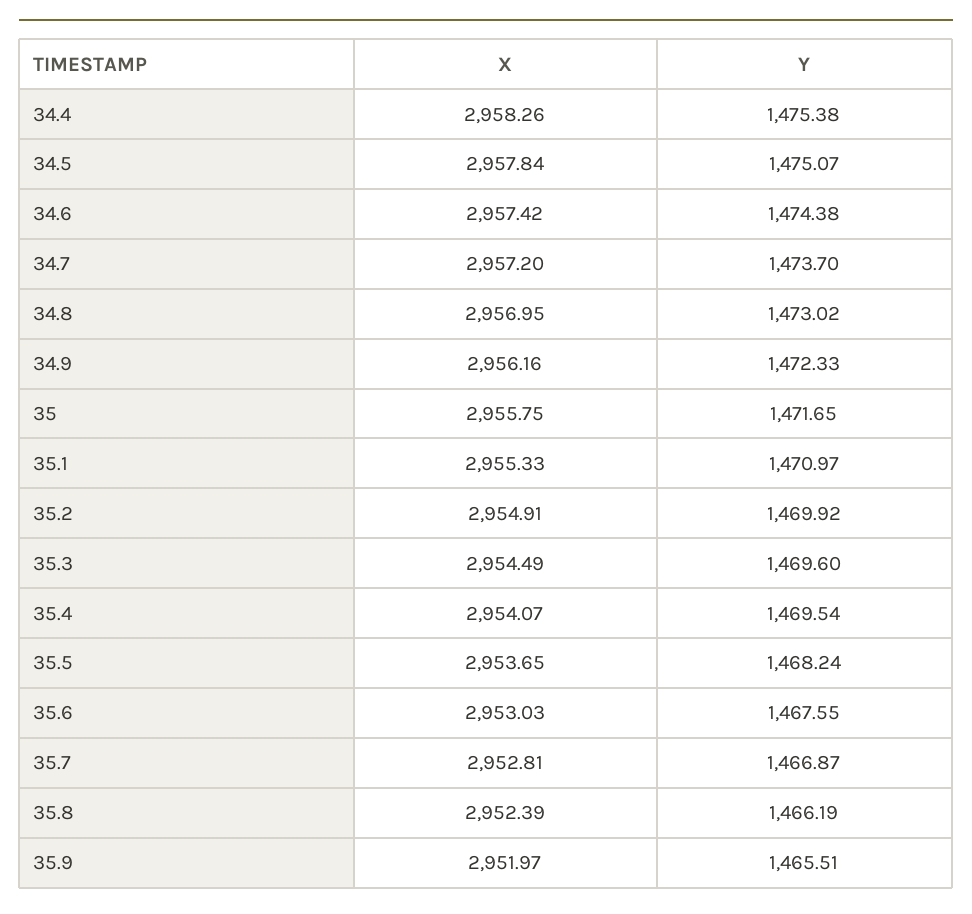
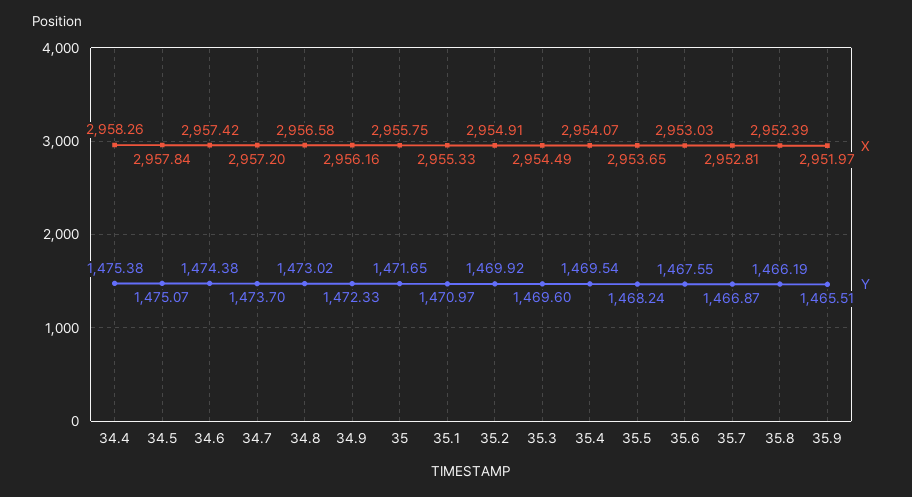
  {
    "X": {
      "34.4": 2958.26,
      "34.5": 2957.84,
      "34.6": 2957.42,
      "34.7": 2957.2,
-     "34.8": 2956.95,
+     "34.8": 2956.58,
      "34.9": 2956.16,
      "35": 2955.75,
      "35.1": 2955.33,
      "35.2": 2954.91,
      "35.3": 2954.49,
      "35.4": 2954.07,
      "35.5": 2953.65,
      "35.6": 2953.03,
      "35.7": 2952.81,
      "35.8": 2952.39,
      "35.9": 2951.97
    },
    "Y": {
      "34.4": 1475.38,
      "34.5": 1475.07,
      "34.6": 1474.38,
      "34.7": 1473.7,
      "34.8": 1473.02,
      "34.9": 1472.33,
      "35": 1471.65,
      "35.1": 1470.97,
      "35.2": 1469.92,
      "35.3": 1469.6,
      "35.4": 1469.54,
      "35.5": 1468.24,
      "35.6": 1467.55,
      "35.7": 1466.87,
      "35.8": 1466.19,
      "35.9": 1465.51
    }
  }

